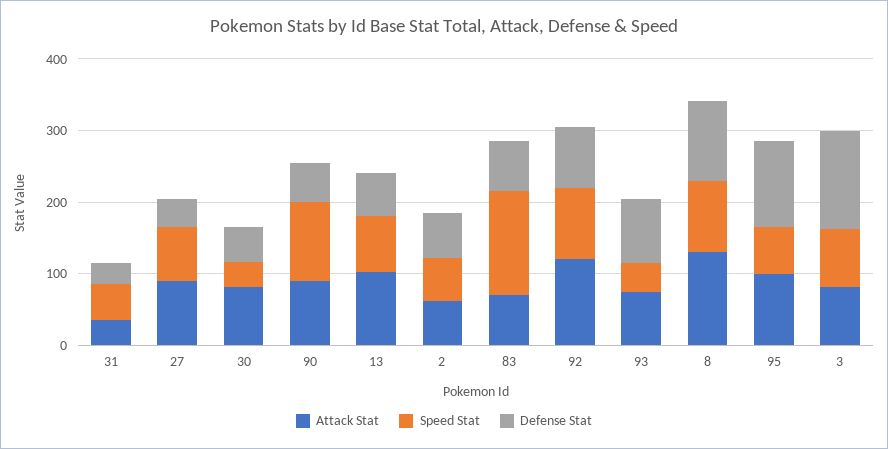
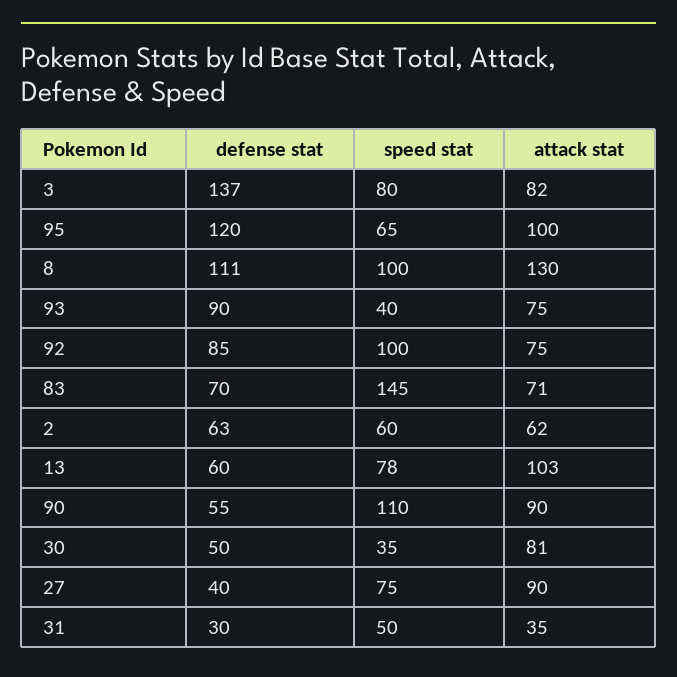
  {
    "Attack Stat": {
      "31": 35,
      "27": 90,
      "30": 81,
      "90": 90,
      "13": 103,
      "2": 62,
      "83": 71,
-     "92": 120,
+     "92": 75,
      "93": 75,
      "8": 130,
      "95": 100,
      "3": 82
    },
    "Speed Stat": {
      "31": 50,
      "27": 75,
      "30": 35,
      "90": 110,
      "13": 78,
      "2": 60,
      "83": 145,
      "92": 100,
      "93": 40,
      "8": 100,
      "95": 65,
      "3": 80
    },
    "Defense Stat": {
      "31": 30,
      "27": 40,
      "30": 50,
      "90": 55,
      "13": 60,
      "2": 63,
      "83": 70,
      "92": 85,
      "93": 90,
      "8": 111,
      "95": 120,
      "3": 137
    }
  }

